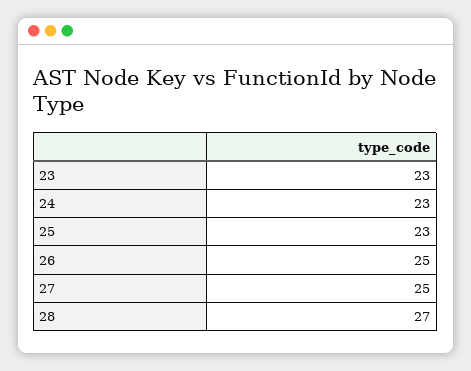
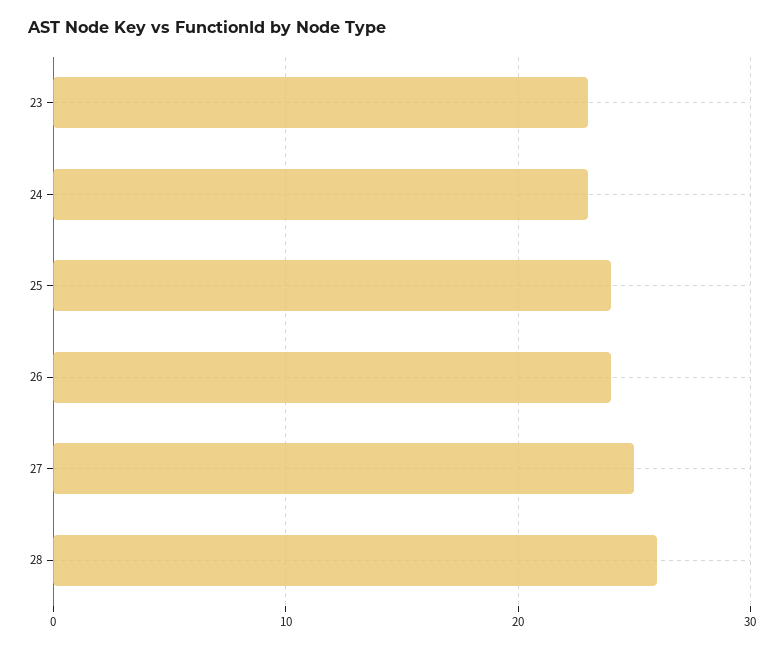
  {
    "23": 23,
    "24": 23,
-   "25": 23,
+   "25": 24,
-   "26": 25,
+   "26": 24,
    "27": 25,
-   "28": 27
+   "28": 26
  }

